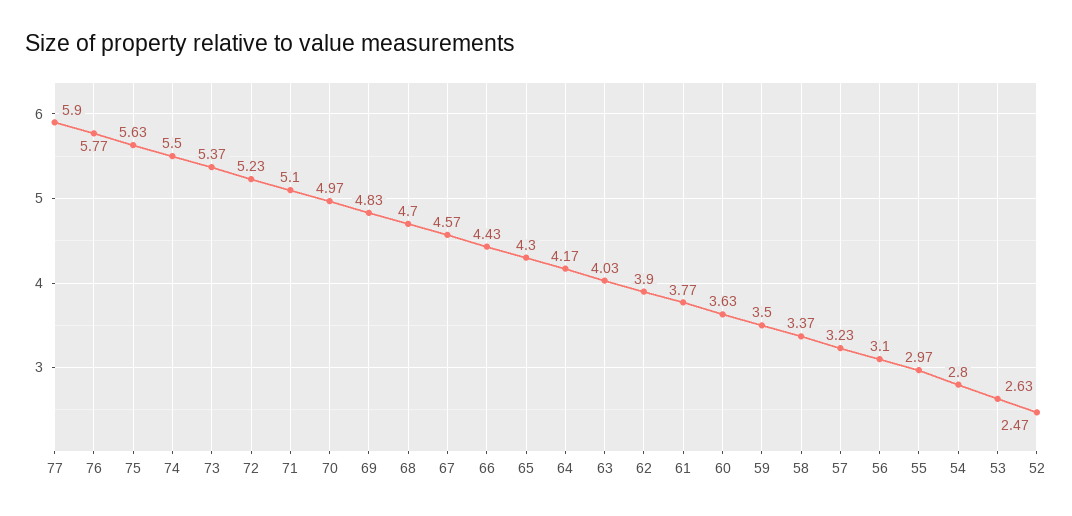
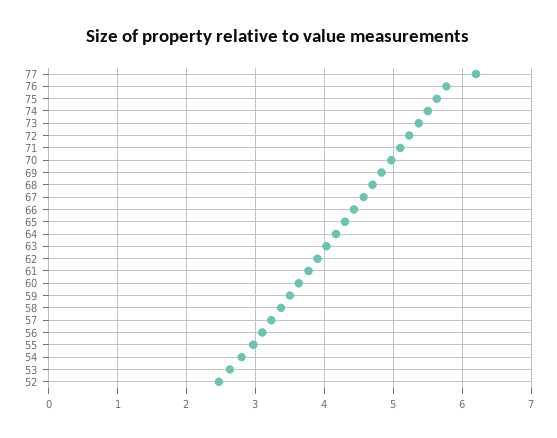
  {
-   "77": 5.9,
+   "77": 6.2,
    "76": 5.77,
    "75": 5.63,
    "74": 5.5,
    "73": 5.37,
    "72": 5.23,
    "71": 5.1,
    "70": 4.97,
    "69": 4.83,
    "68": 4.7,
    "67": 4.57,
    "66": 4.43,
    "65": 4.3,
    "64": 4.17,
    "63": 4.03,
    "62": 3.9,
    "61": 3.77,
    "60": 3.63,
    "59": 3.5,
    "58": 3.37,
    "57": 3.23,
    "56": 3.1,
    "55": 2.97,
    "54": 2.8,
    "53": 2.63,
    "52": 2.47
  }

